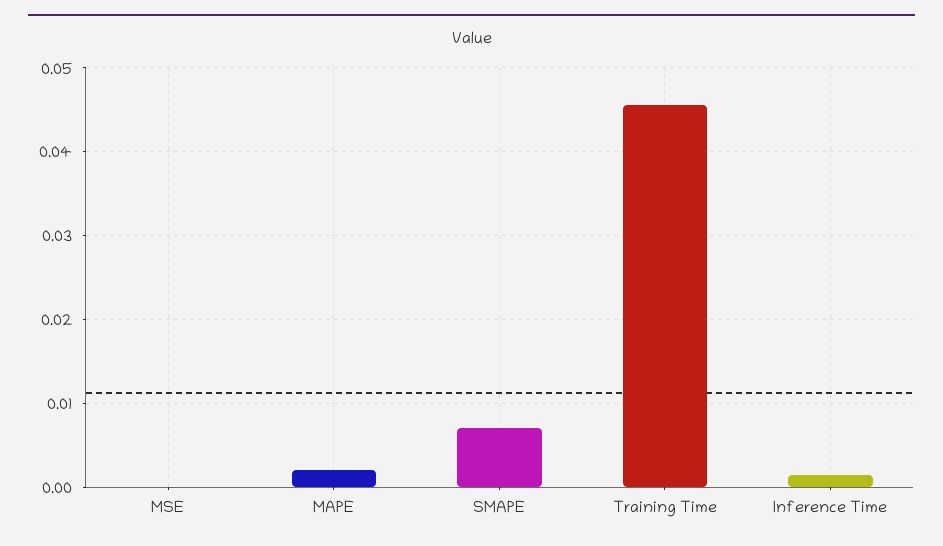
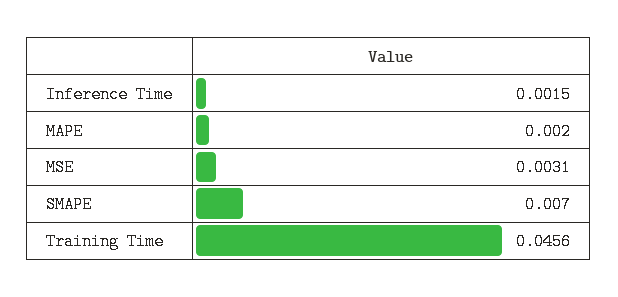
  {
-   "MSE": 0,
+   "MSE": 0.0031,
    "MAPE": 0.002,
    "SMAPE": 0.007,
    "Training Time": 0.0456,
    "Inference Time": 0.0015
  }

